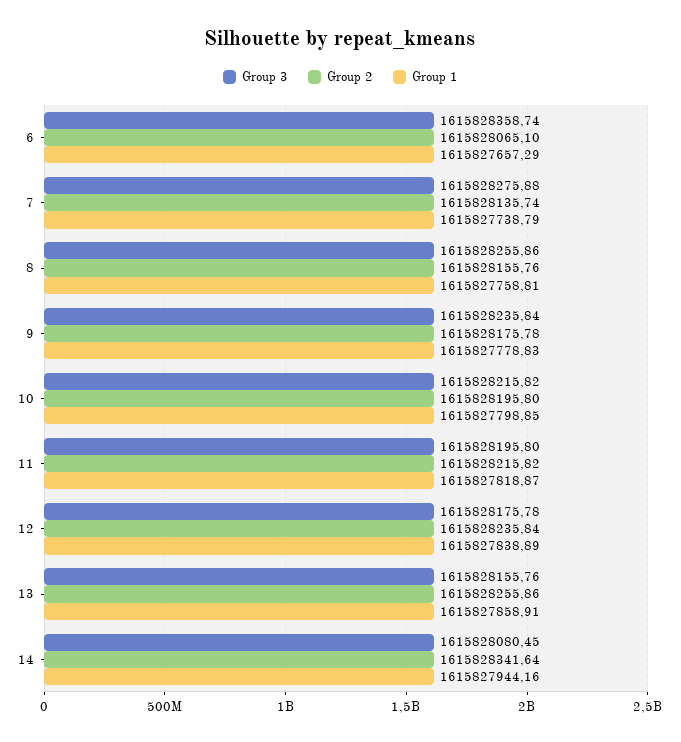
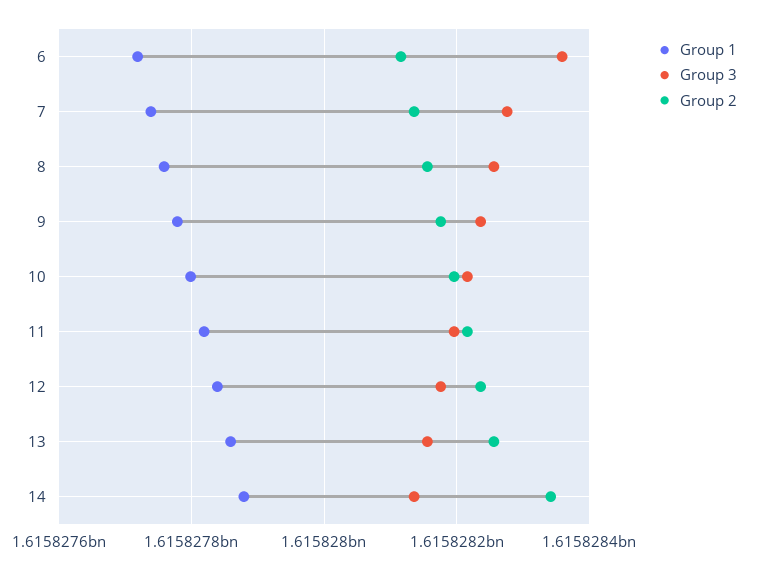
  {
    "Group 3": {
      "6": 1615828358.74,
      "7": 1615828275.88,
      "8": 1615828255.86,
      "9": 1615828235.84,
      "10": 1615828215.82,
      "11": 1615828195.8,
      "12": 1615828175.78,
      "13": 1615828155.76,
-     "14": 1615828080.45
+     "14": 1615828140
    },
    "Group 2": {
-     "6": 1615828065.1,
+     "6": 1615828120,
      "7": 1615828135.74,
      "8": 1615828155.76,
      "9": 1615828175.78,
      "10": 1615828195.8,
      "11": 1615828215.82,
      "12": 1615828235.84,
      "13": 1615828255.86,
      "14": 1615828341.64
    },
    "Group 1": {
-     "6": 1615827657.29,
+     "6": 1615827720,
      "7": 1615827738.79,
      "8": 1615827758.81,
      "9": 1615827778.83,
      "10": 1615827798.85,
      "11": 1615827818.87,
      "12": 1615827838.89,
      "13": 1615827858.91,
-     "14": 1615827944.16
+     "14": 1615827880
    }
  }

